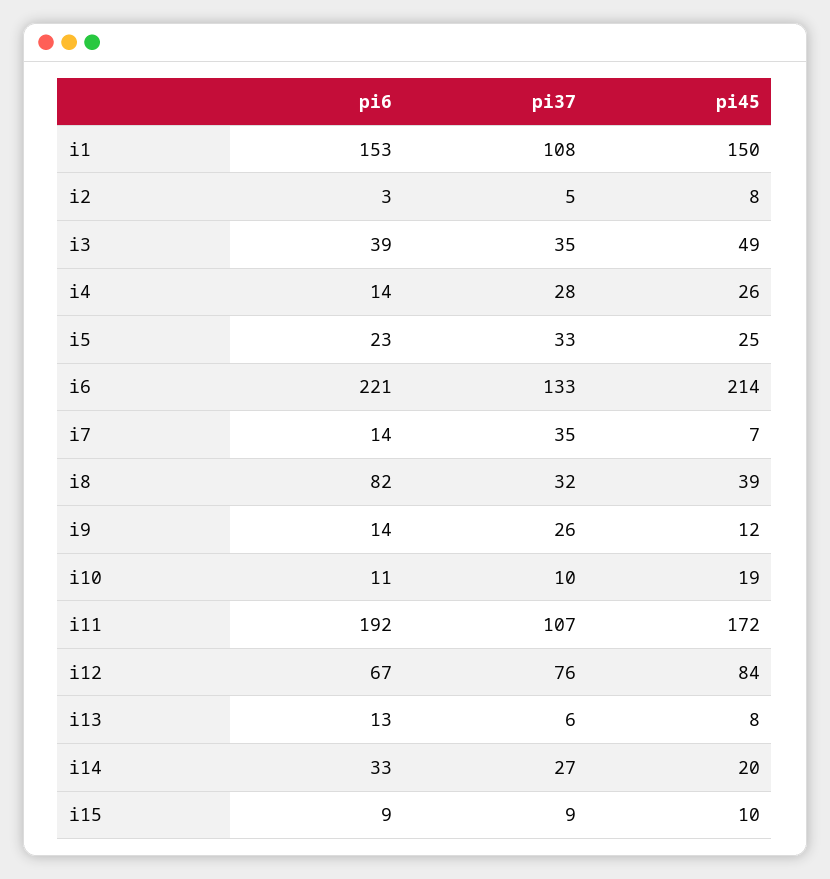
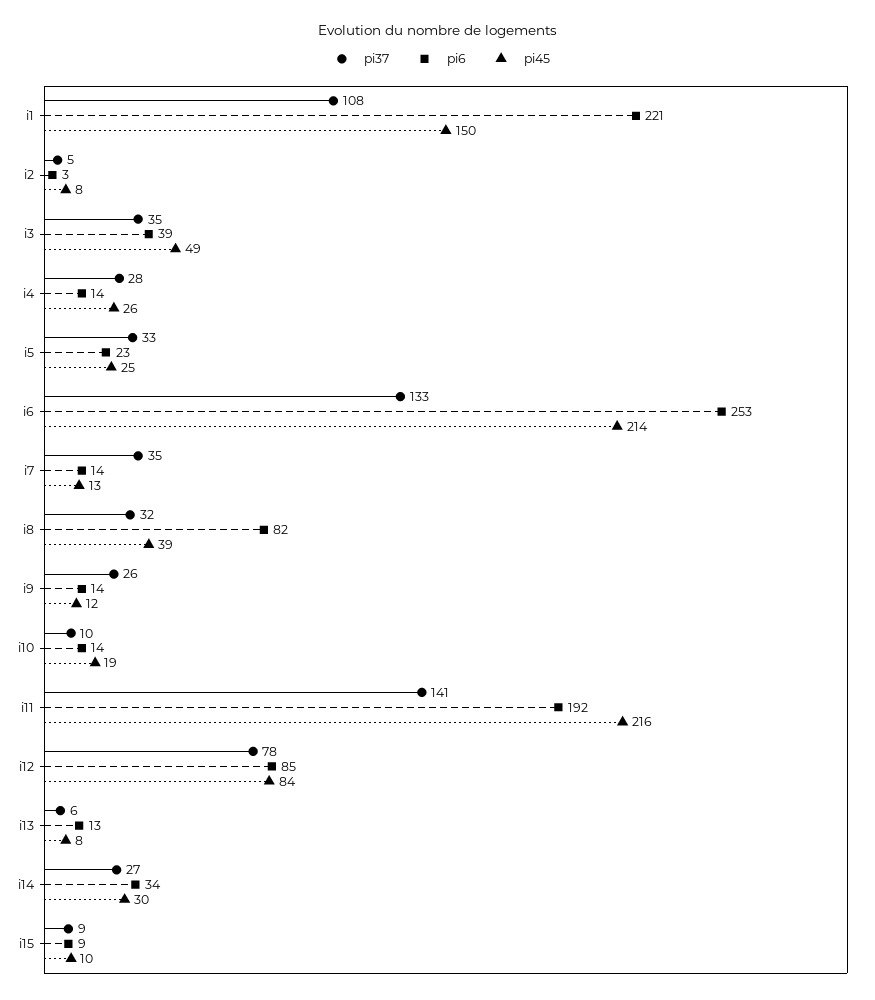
  {
    "pi6": {
-     "i1": 153,
+     "i1": 221,
      "i2": 3,
      "i3": 39,
      "i4": 14,
      "i5": 23,
-     "i6": 221,
+     "i6": 253,
      "i7": 14,
      "i8": 82,
      "i9": 14,
-     "i10": 11,
+     "i10": 14,
      "i11": 192,
-     "i12": 67,
+     "i12": 85,
      "i13": 13,
-     "i14": 33,
+     "i14": 34,
      "i15": 9
    },
    "pi37": {
      "i1": 108,
      "i2": 5,
      "i3": 35,
      "i4": 28,
      "i5": 33,
      "i6": 133,
      "i7": 35,
      "i8": 32,
      "i9": 26,
      "i10": 10,
-     "i11": 107,
+     "i11": 141,
-     "i12": 76,
+     "i12": 78,
      "i13": 6,
      "i14": 27,
      "i15": 9
    },
    "pi45": {
      "i1": 150,
      "i2": 8,
      "i3": 49,
      "i4": 26,
      "i5": 25,
      "i6": 214,
-     "i7": 7,
+     "i7": 13,
      "i8": 39,
      "i9": 12,
      "i10": 19,
-     "i11": 172,
+     "i11": 216,
      "i12": 84,
      "i13": 8,
-     "i14": 20,
+     "i14": 30,
      "i15": 10
    }
  }

